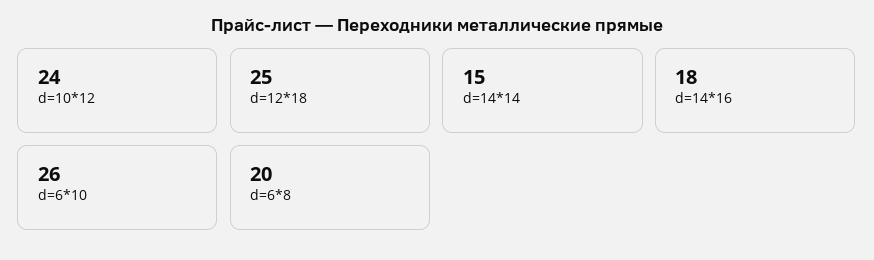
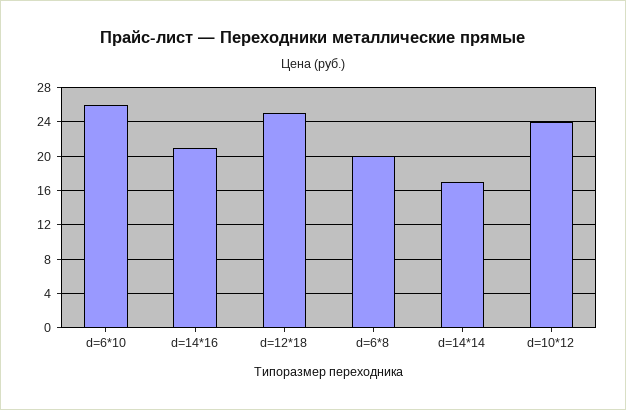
  {
    "d=10*12": 24,
    "d=12*18": 25,
-   "d=14*14": 15,
+   "d=14*14": 17,
-   "d=14*16": 18,
+   "d=14*16": 21,
    "d=6*10": 26,
    "d=6*8": 20
  }

